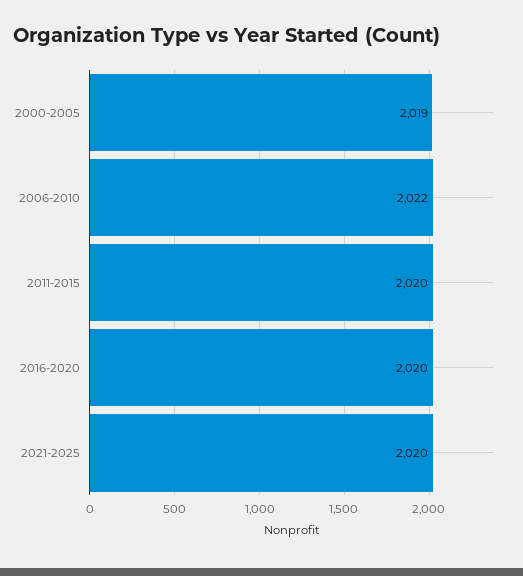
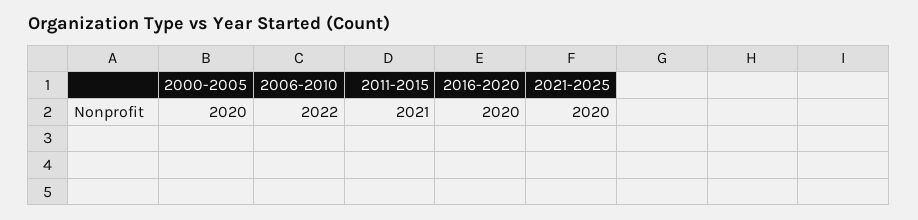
  {
-   "2000-2005": 2019,
+   "2000-2005": 2020,
    "2006-2010": 2022,
-   "2011-2015": 2020,
+   "2011-2015": 2021,
    "2016-2020": 2020,
    "2021-2025": 2020
  }

